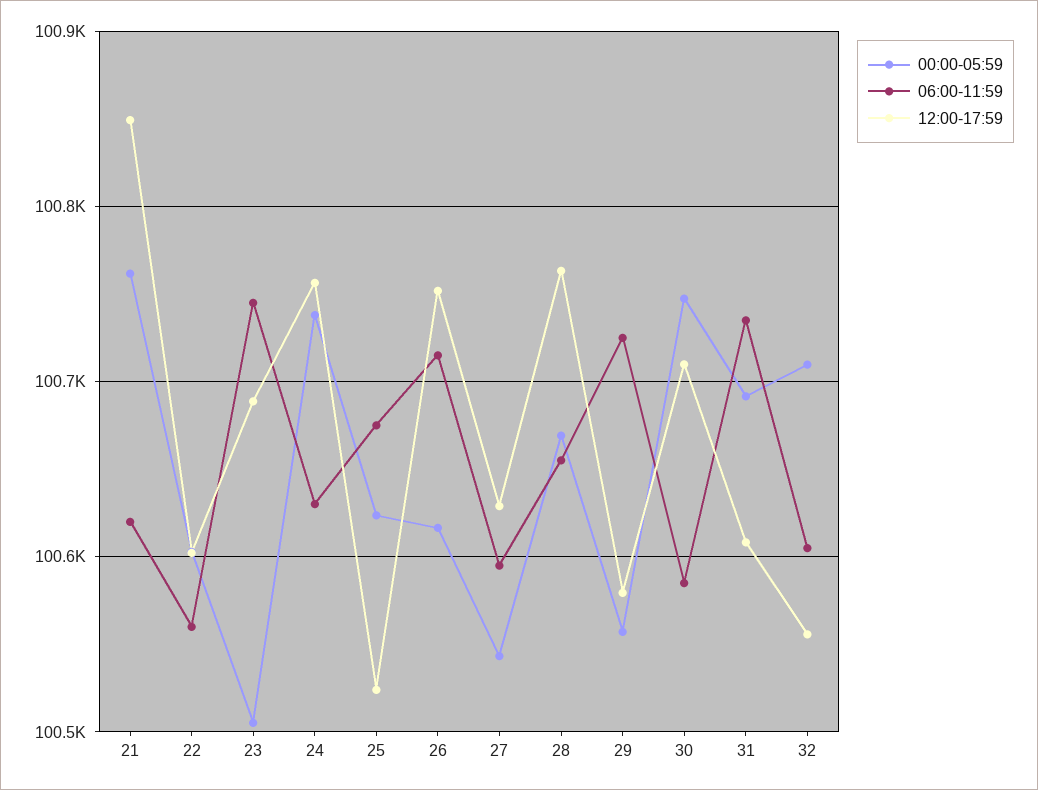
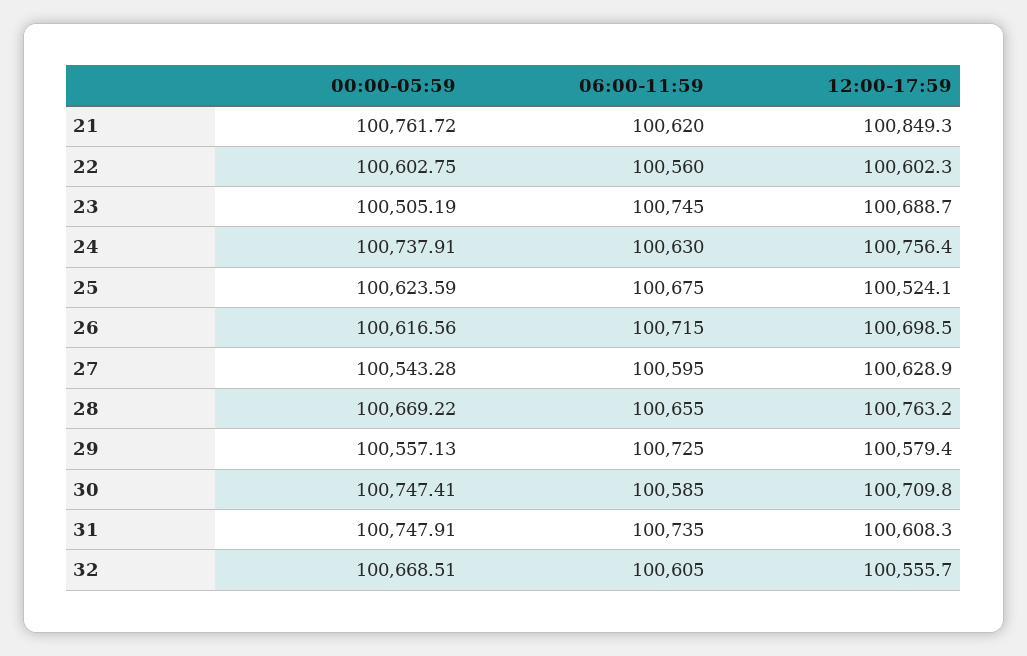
  {
    "00:00-05:59": {
      "21": 100761.72,
      "22": 100602.75,
      "23": 100505.19,
      "24": 100737.91,
      "25": 100623.59,
      "26": 100616.56,
      "27": 100543.28,
      "28": 100669.22,
      "29": 100557.13,
      "30": 100747.41,
-     "31": 100690,
+     "31": 100747.91,
-     "32": 100710
+     "32": 100668.51
    },
    "06:00-11:59": {
      "21": 100620,
      "22": 100560,
      "23": 100745,
      "24": 100630,
      "25": 100675,
      "26": 100715,
      "27": 100595,
      "28": 100655,
      "29": 100725,
      "30": 100585,
      "31": 100735,
      "32": 100605
    },
    "12:00-17:59": {
      "21": 100849.3,
      "22": 100602.3,
      "23": 100688.7,
      "24": 100756.4,
      "25": 100524.1,
-     "26": 100750,
+     "26": 100698.5,
      "27": 100628.9,
      "28": 100763.2,
      "29": 100579.4,
      "30": 100709.8,
      "31": 100608.3,
      "32": 100555.7
    }
  }

